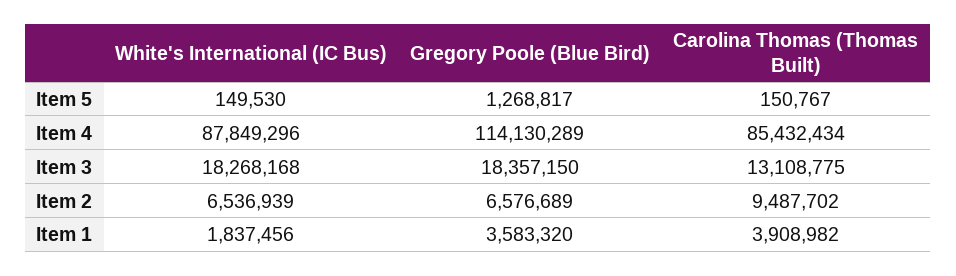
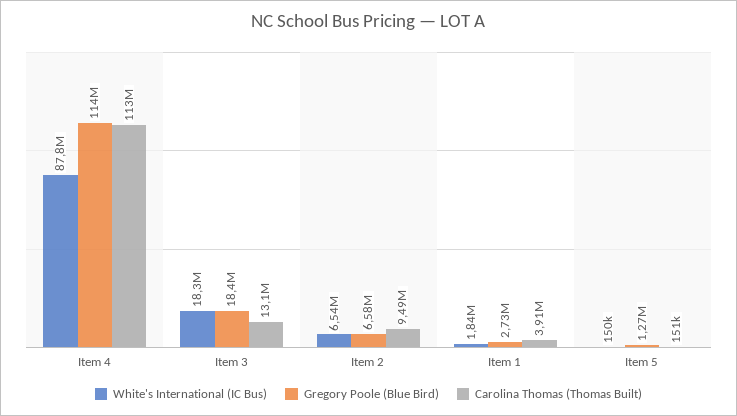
  {
    "White's International (IC Bus)": {
      "Item 5": 149530,
      "Item 4": 87849296,
      "Item 3": 18268168,
      "Item 2": 6536939,
      "Item 1": 1837456
    },
    "Gregory Poole (Blue Bird)": {
      "Item 5": 1268817,
      "Item 4": 114130289,
      "Item 3": 18357150,
      "Item 2": 6576689,
-     "Item 1": 3583320
+     "Item 1": 2730000
    },
    "Carolina Thomas (Thomas Built)": {
      "Item 5": 150767,
-     "Item 4": 85432434,
+     "Item 4": 113000000,
      "Item 3": 13108775,
      "Item 2": 9487702,
      "Item 1": 3908982
    }
  }

